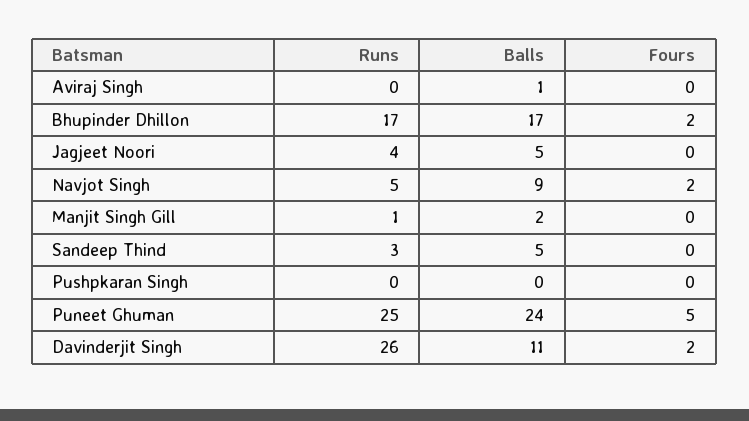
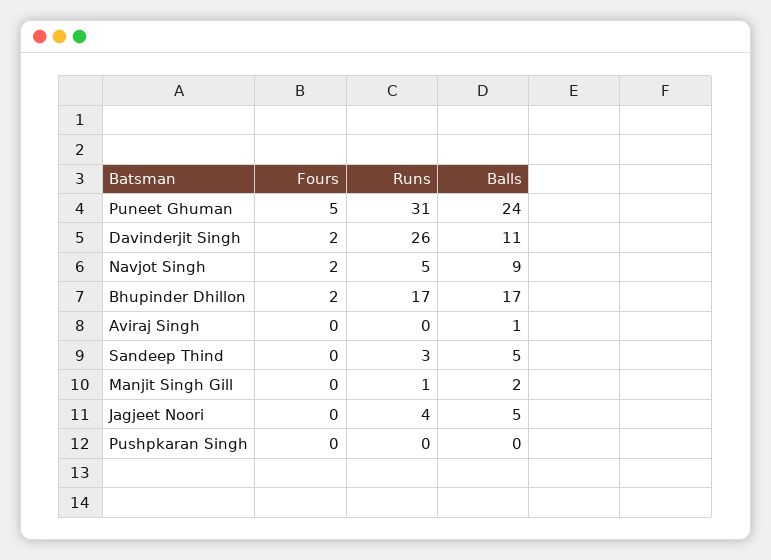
  {
    "Runs": {
      "Aviraj Singh": 0,
      "Bhupinder Dhillon": 17,
      "Jagjeet Noori": 4,
      "Navjot Singh": 5,
      "Manjit Singh Gill": 1,
      "Sandeep Thind": 3,
      "Pushpkaran Singh": 0,
-     "Puneet Ghuman": 25,
+     "Puneet Ghuman": 31,
      "Davinderjit Singh": 26
    },
    "Balls": {
      "Aviraj Singh": 1,
      "Bhupinder Dhillon": 17,
      "Jagjeet Noori": 5,
      "Navjot Singh": 9,
      "Manjit Singh Gill": 2,
      "Sandeep Thind": 5,
      "Pushpkaran Singh": 0,
      "Puneet Ghuman": 24,
      "Davinderjit Singh": 11
    },
    "Fours": {
      "Aviraj Singh": 0,
      "Bhupinder Dhillon": 2,
      "Jagjeet Noori": 0,
      "Navjot Singh": 2,
      "Manjit Singh Gill": 0,
      "Sandeep Thind": 0,
      "Pushpkaran Singh": 0,
      "Puneet Ghuman": 5,
      "Davinderjit Singh": 2
    }
  }

